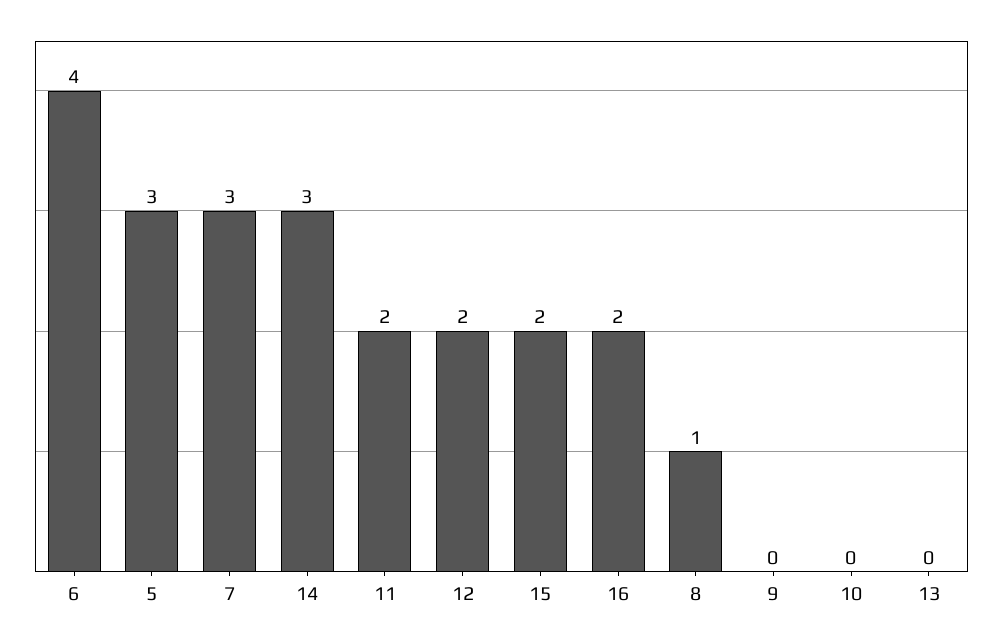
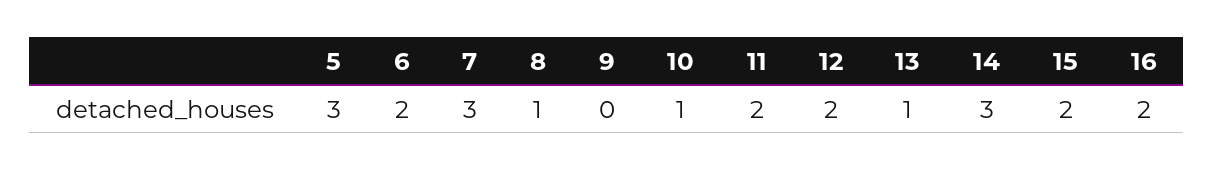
  {
-   "6": 4,
+   "6": 2,
    "5": 3,
    "7": 3,
    "14": 3,
    "11": 2,
    "12": 2,
    "15": 2,
    "16": 2,
    "8": 1,
    "9": 0,
-   "10": 0,
+   "10": 1,
-   "13": 0
+   "13": 1
  }

